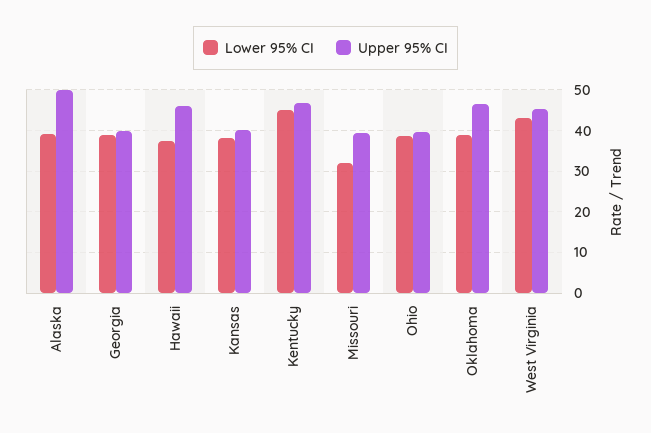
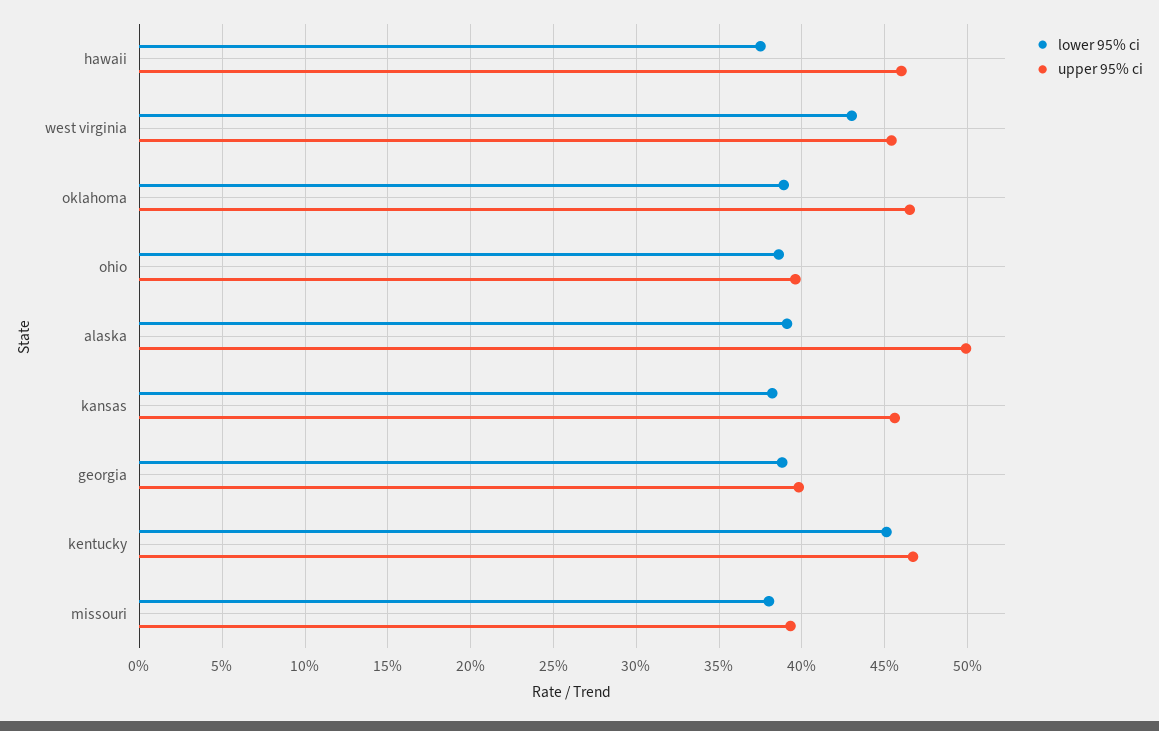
  {
    "Lower 95% CI": {
      "Alaska": 39,
      "Georgia": 39,
      "Hawaii": 37.5,
      "Kansas": 38,
      "Kentucky": 45,
-     "Missouri": 32,
+     "Missouri": 38,
      "Ohio": 38.5,
      "Oklahoma": 39,
      "West Virginia": 43
    },
    "Upper 95% CI": {
      "Alaska": 50,
      "Georgia": 40,
      "Hawaii": 46,
-     "Kansas": 40,
+     "Kansas": 45.5,
      "Kentucky": 46.5,
      "Missouri": 39.5,
      "Ohio": 39.5,
      "Oklahoma": 46.5,
      "West Virginia": 45.5
    }
  }

